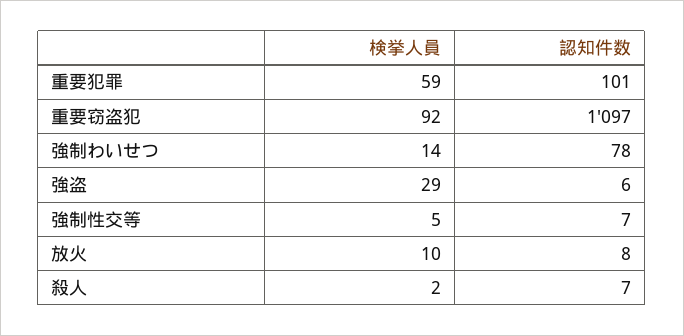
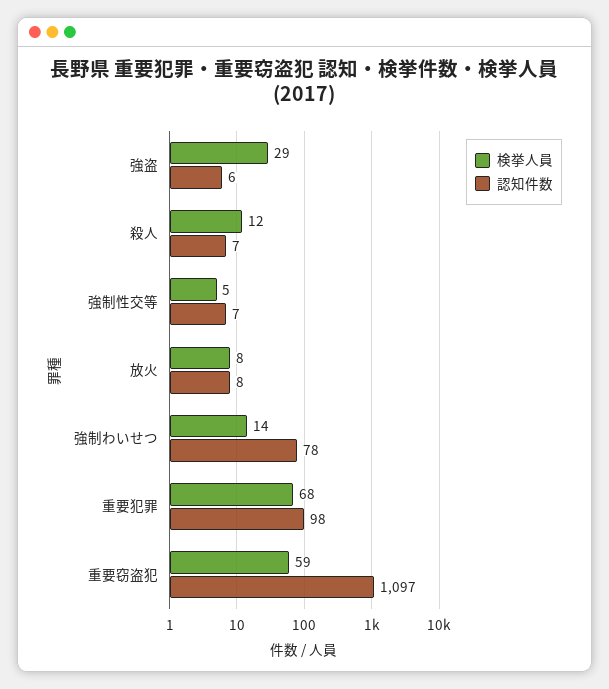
  {
    "検挙人員": {
-     "重要犯罪": 59,
+     "重要犯罪": 68,
-     "重要窃盗犯": 92,
+     "重要窃盗犯": 59,
      "強制わいせつ": 14,
      "強盗": 29,
      "強制性交等": 5,
-     "放火": 10,
+     "放火": 8,
-     "殺人": 2
+     "殺人": 12
    },
    "認知件数": {
-     "重要犯罪": 101,
+     "重要犯罪": 98,
      "重要窃盗犯": 1097,
      "強制わいせつ": 78,
      "強盗": 6,
      "強制性交等": 7,
      "放火": 8,
      "殺人": 7
    }
  }

